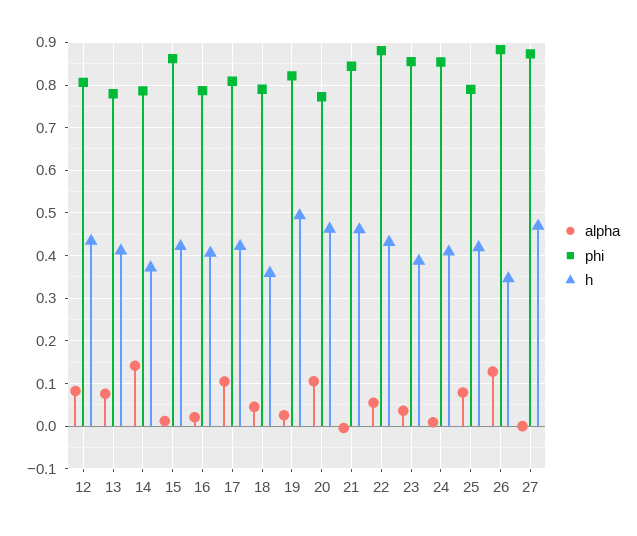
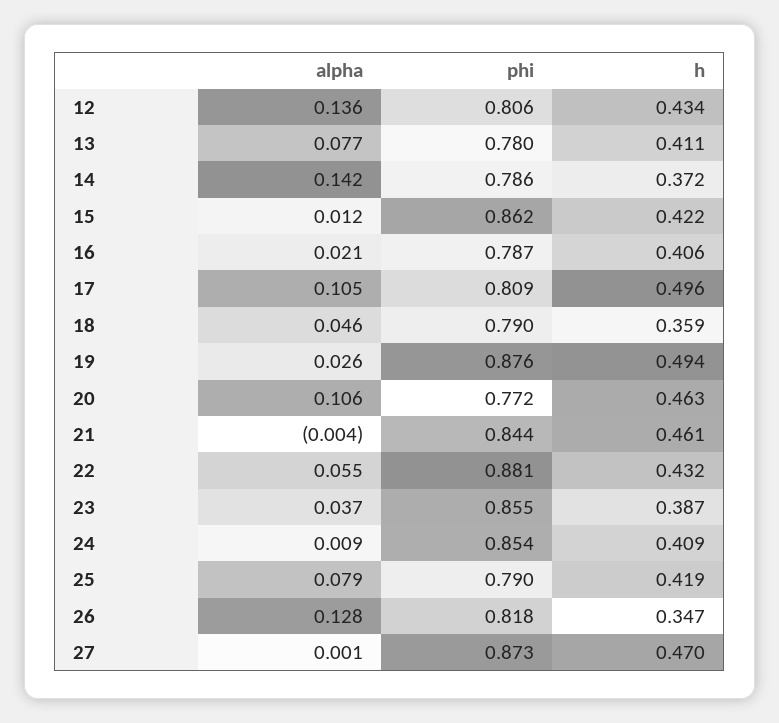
  {
    "alpha": {
-     "12": 0.08,
+     "12": 0.136,
      "13": 0.077,
      "14": 0.142,
      "15": 0.012,
      "16": 0.021,
      "17": 0.105,
      "18": 0.046,
      "19": 0.026,
      "20": 0.106,
      "21": -0.004,
      "22": 0.055,
      "23": 0.037,
      "24": 0.009,
      "25": 0.079,
      "26": 0.128,
      "27": 0.001
    },
    "phi": {
      "12": 0.806,
      "13": 0.78,
      "14": 0.786,
      "15": 0.862,
      "16": 0.787,
      "17": 0.809,
      "18": 0.79,
-     "19": 0.82,
+     "19": 0.876,
      "20": 0.772,
      "21": 0.844,
      "22": 0.881,
      "23": 0.855,
      "24": 0.854,
      "25": 0.79,
-     "26": 0.88,
+     "26": 0.818,
      "27": 0.873
    },
    "h": {
      "12": 0.434,
      "13": 0.411,
      "14": 0.372,
      "15": 0.422,
      "16": 0.406,
-     "17": 0.42,
+     "17": 0.496,
      "18": 0.359,
      "19": 0.494,
      "20": 0.463,
      "21": 0.461,
      "22": 0.432,
      "23": 0.387,
      "24": 0.409,
      "25": 0.419,
      "26": 0.347,
      "27": 0.47
    }
  }

